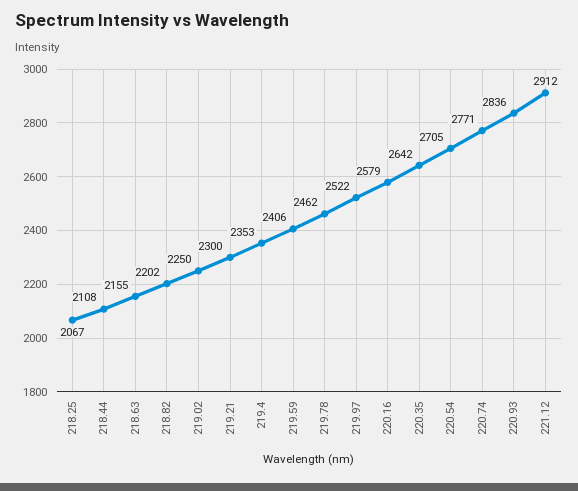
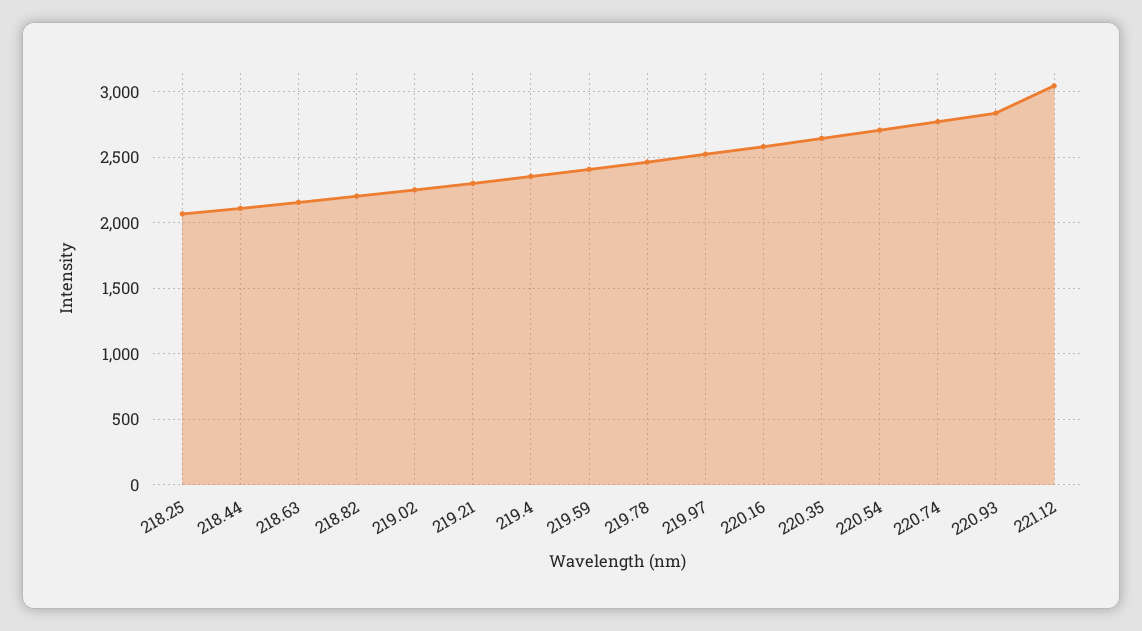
  {
    "218.25": 2067,
    "218.44": 2108,
    "218.63": 2155,
    "218.82": 2202,
    "219.02": 2250,
    "219.21": 2300,
    "219.4": 2353,
    "219.59": 2406,
    "219.78": 2462,
    "219.97": 2522,
    "220.16": 2579,
    "220.35": 2642,
    "220.54": 2705,
    "220.74": 2771,
    "220.93": 2836,
-   "221.12": 2912
+   "221.12": 3050
  }

